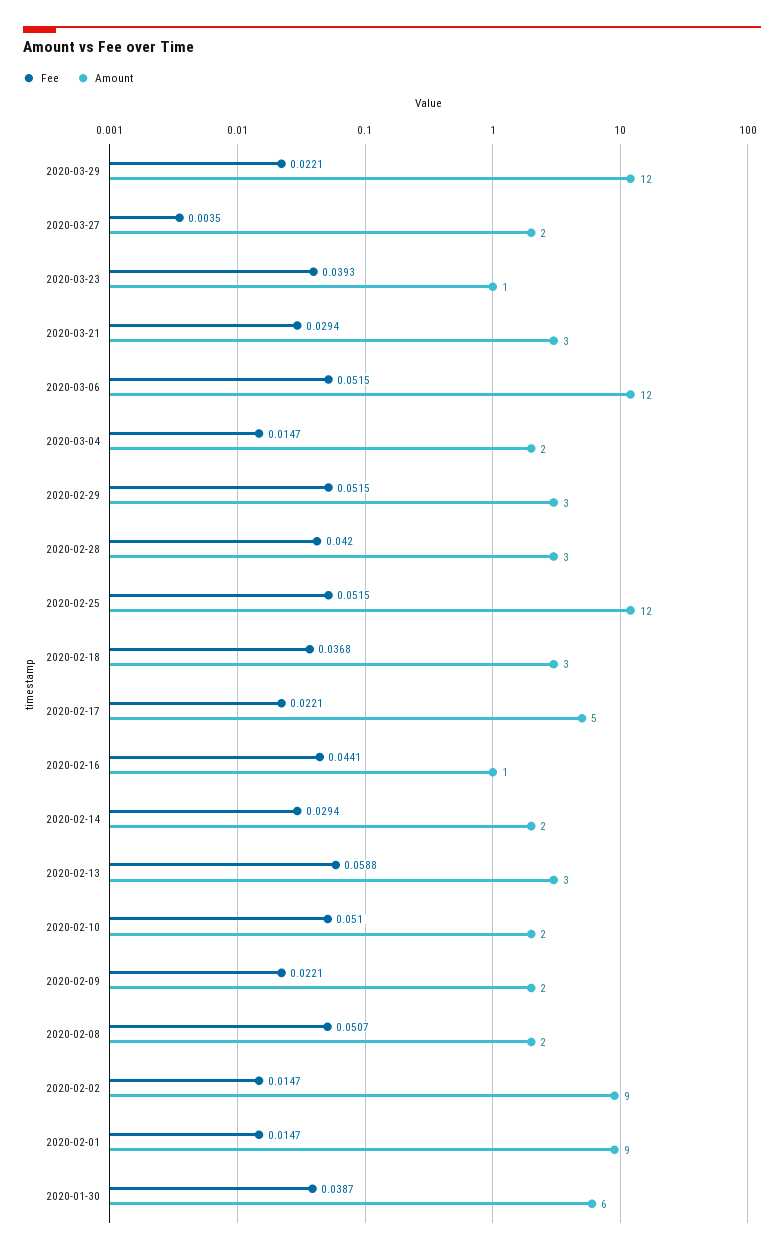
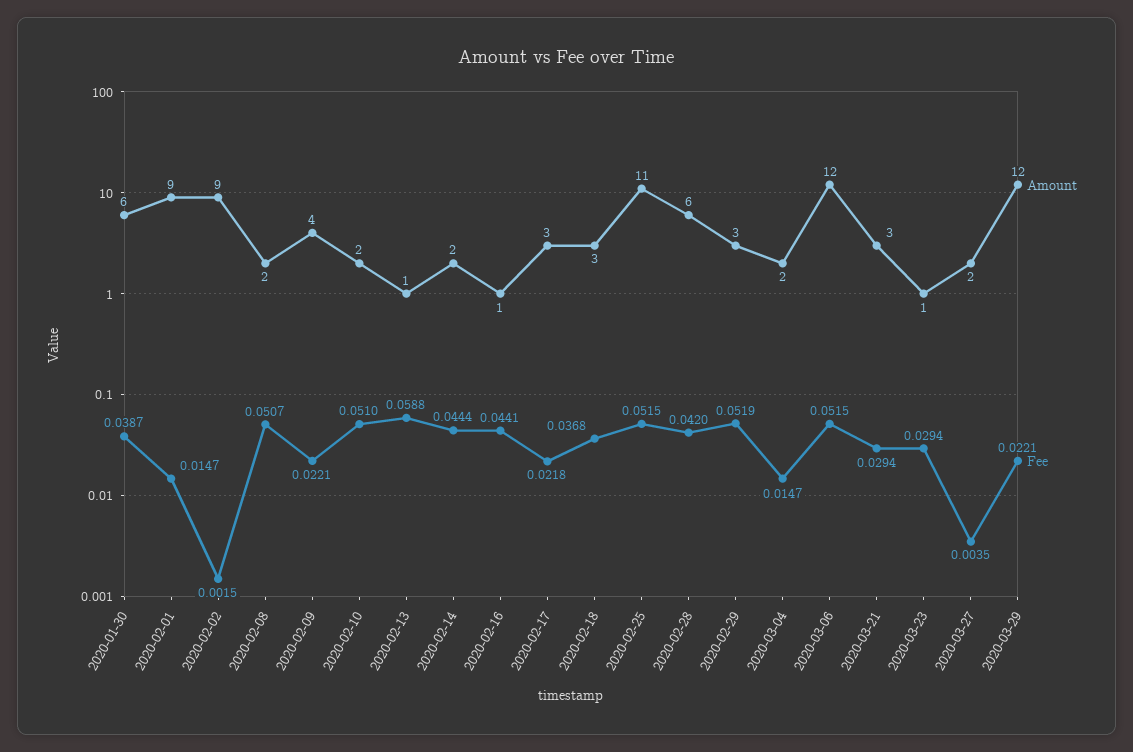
  {
    "Fee": {
      "2020-03-29": 0.0221,
      "2020-03-27": 0.0035,
-     "2020-03-23": 0.0393,
+     "2020-03-23": 0.0294,
      "2020-03-21": 0.0294,
      "2020-03-06": 0.0515,
      "2020-03-04": 0.0147,
-     "2020-02-29": 0.0515,
+     "2020-02-29": 0.0519,
      "2020-02-28": 0.042,
      "2020-02-25": 0.0515,
      "2020-02-18": 0.0368,
-     "2020-02-17": 0.0221,
+     "2020-02-17": 0.0218,
      "2020-02-16": 0.0441,
-     "2020-02-14": 0.0294,
+     "2020-02-14": 0.0444,
      "2020-02-13": 0.0588,
      "2020-02-10": 0.051,
      "2020-02-09": 0.0221,
      "2020-02-08": 0.0507,
-     "2020-02-02": 0.0147,
+     "2020-02-02": 0.0015,
      "2020-02-01": 0.0147,
      "2020-01-30": 0.0387
    },
    "Amount": {
      "2020-03-29": 12,
      "2020-03-27": 2,
      "2020-03-23": 1,
      "2020-03-21": 3,
      "2020-03-06": 12,
      "2020-03-04": 2,
      "2020-02-29": 3,
-     "2020-02-28": 3,
+     "2020-02-28": 6,
-     "2020-02-25": 12,
+     "2020-02-25": 11,
      "2020-02-18": 3,
-     "2020-02-17": 5,
+     "2020-02-17": 3,
      "2020-02-16": 1,
      "2020-02-14": 2,
-     "2020-02-13": 3,
+     "2020-02-13": 1,
      "2020-02-10": 2,
-     "2020-02-09": 2,
+     "2020-02-09": 4,
      "2020-02-08": 2,
      "2020-02-02": 9,
      "2020-02-01": 9,
      "2020-01-30": 6
    }
  }

